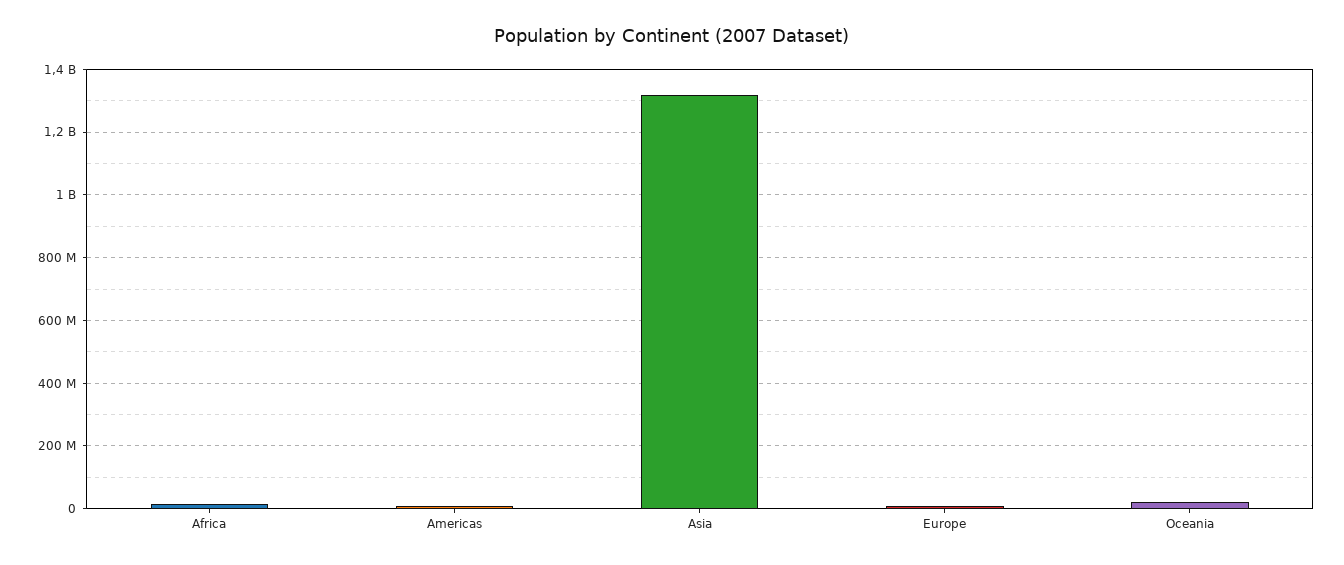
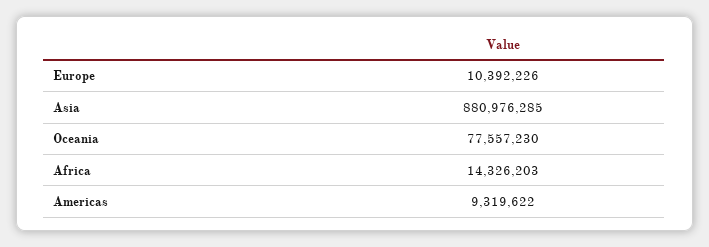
  {
    "Africa": 14326203,
    "Americas": 9319622,
-   "Asia": 1320000000,
+   "Asia": 880976285,
    "Europe": 10392226,
-   "Oceania": 20000000
+   "Oceania": 77557230
  }

